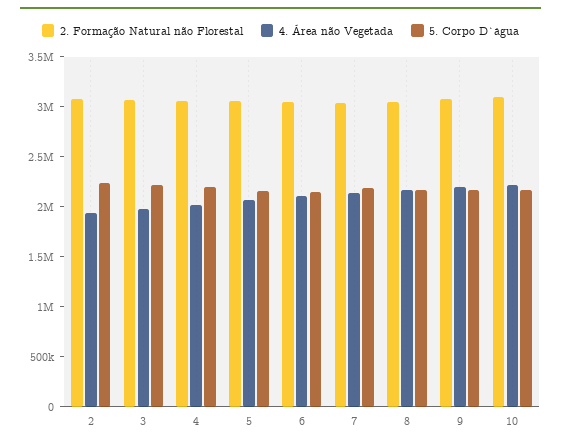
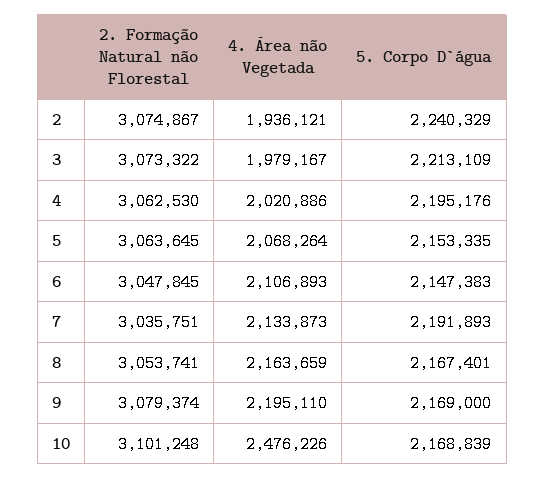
  {
    "2. Formação Natural não Florestal": {
      "2": 3074867,
      "3": 3073322,
      "4": 3062530,
      "5": 3063645,
      "6": 3047845,
      "7": 3035751,
      "8": 3053741,
      "9": 3079374,
      "10": 3101248
    },
    "4. Área não Vegetada": {
      "2": 1936121,
      "3": 1979167,
      "4": 2020886,
      "5": 2068264,
      "6": 2106893,
      "7": 2133873,
      "8": 2163659,
      "9": 2195110,
-     "10": 2200000
+     "10": 2476226
    },
    "5. Corpo D`água": {
      "2": 2240329,
      "3": 2213109,
      "4": 2195176,
      "5": 2153335,
      "6": 2147383,
      "7": 2191893,
      "8": 2167401,
      "9": 2169000,
      "10": 2168839
    }
  }

